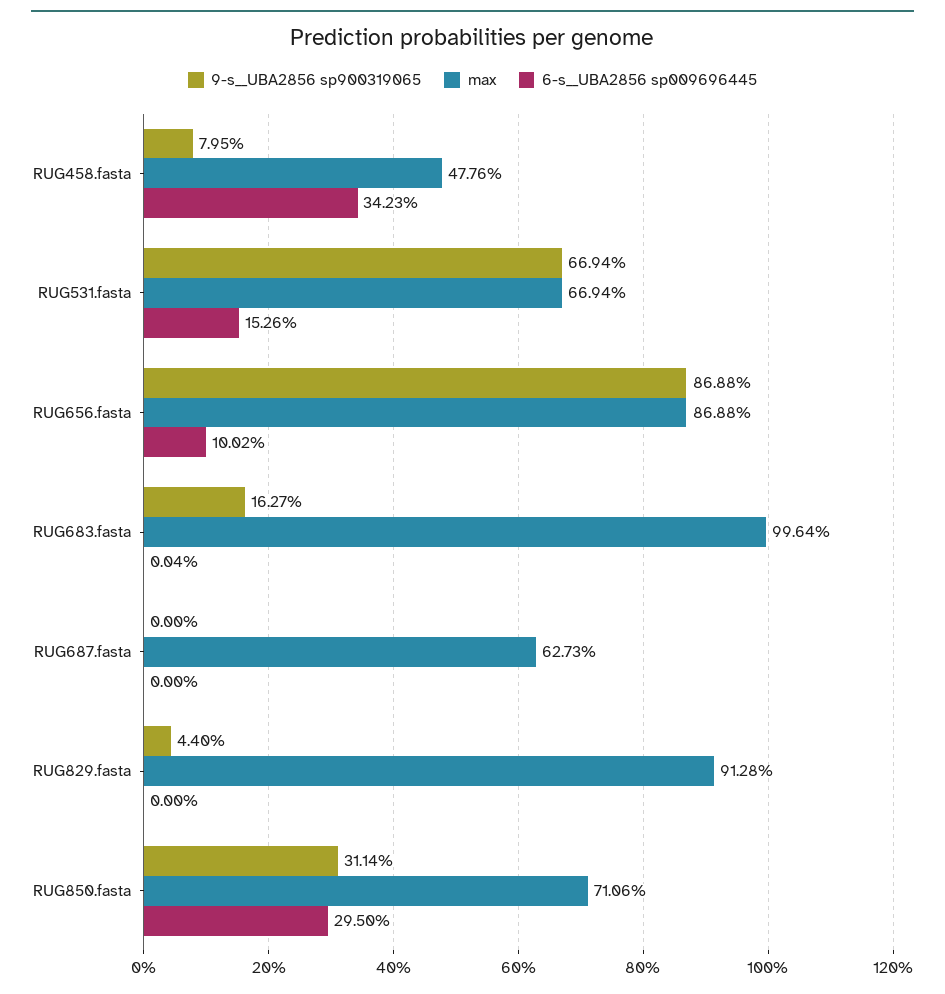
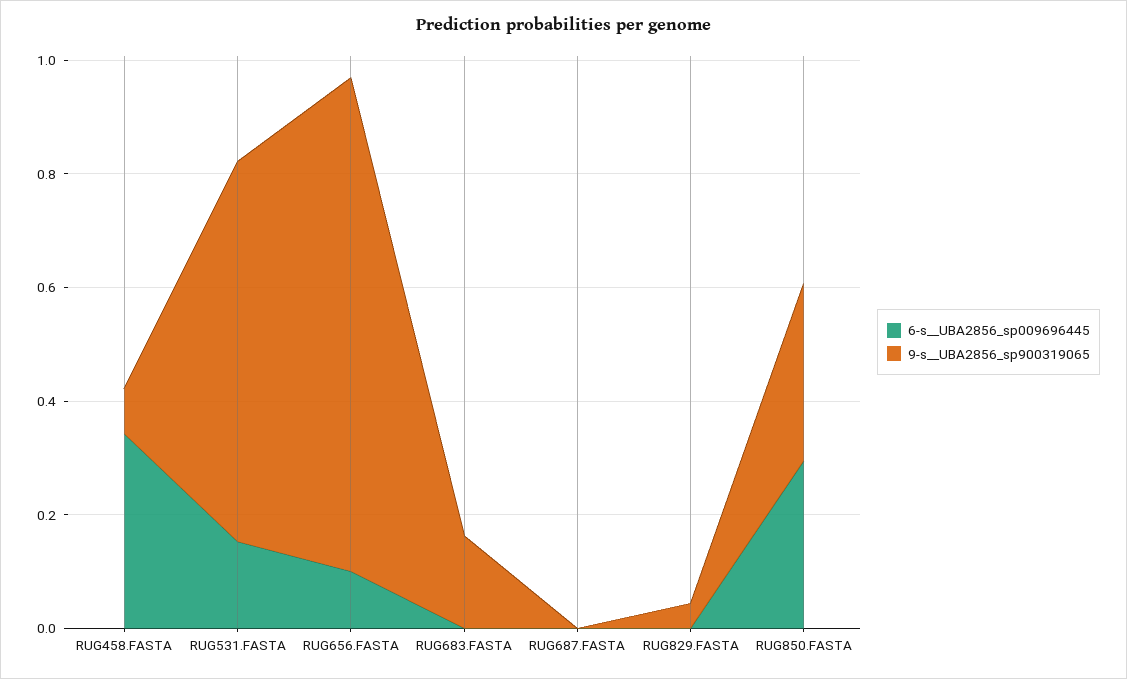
  {
    "9-s__UBA2856 sp900319065": {
      "RUG458.fasta": 0.0795,
      "RUG531.fasta": 0.6694,
      "RUG656.fasta": 0.8688,
      "RUG683.fasta": 0.1627,
      "RUG687.fasta": 0,
      "RUG829.fasta": 0.044,
      "RUG850.fasta": 0.3114
    },
-   "max": {
-     "RUG458.fasta": 0.4776,
-     "RUG531.fasta": 0.6694,
-     "RUG656.fasta": 0.8688,
-     "RUG683.fasta": 0.9964,
-     "RUG687.fasta": 0.6273,
-     "RUG829.fasta": 0.9128,
-     "RUG850.fasta": 0.7106
-   },
    "6-s__UBA2856 sp009696445": {
      "RUG458.fasta": 0.3423,
      "RUG531.fasta": 0.1526,
      "RUG656.fasta": 0.1002,
      "RUG683.fasta": 0.0004,
      "RUG687.fasta": 0,
      "RUG829.fasta": 0,
      "RUG850.fasta": 0.295
    }
  }

